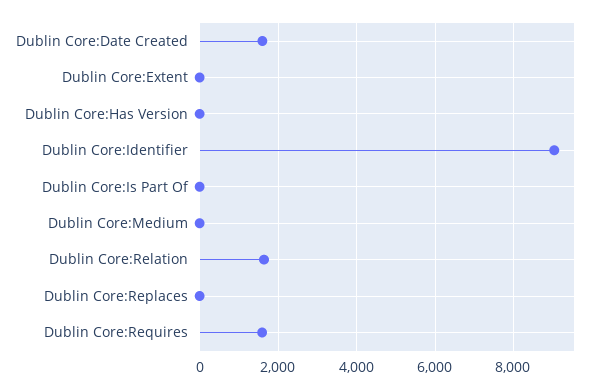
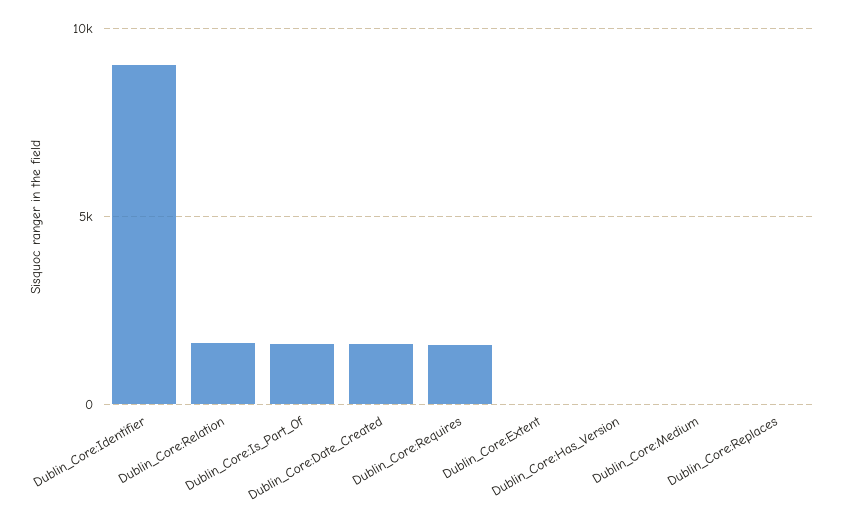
  {
    "Dublin Core:Date Created": 1600,
    "Dublin Core:Extent": 0,
    "Dublin Core:Has Version": 0,
    "Dublin Core:Identifier": 9000,
-   "Dublin Core:Is Part Of": 0,
+   "Dublin Core:Is Part Of": 1500,
    "Dublin Core:Medium": 0,
    "Dublin Core:Relation": 1600,
    "Dublin Core:Replaces": 0,
    "Dublin Core:Requires": 1600
  }

